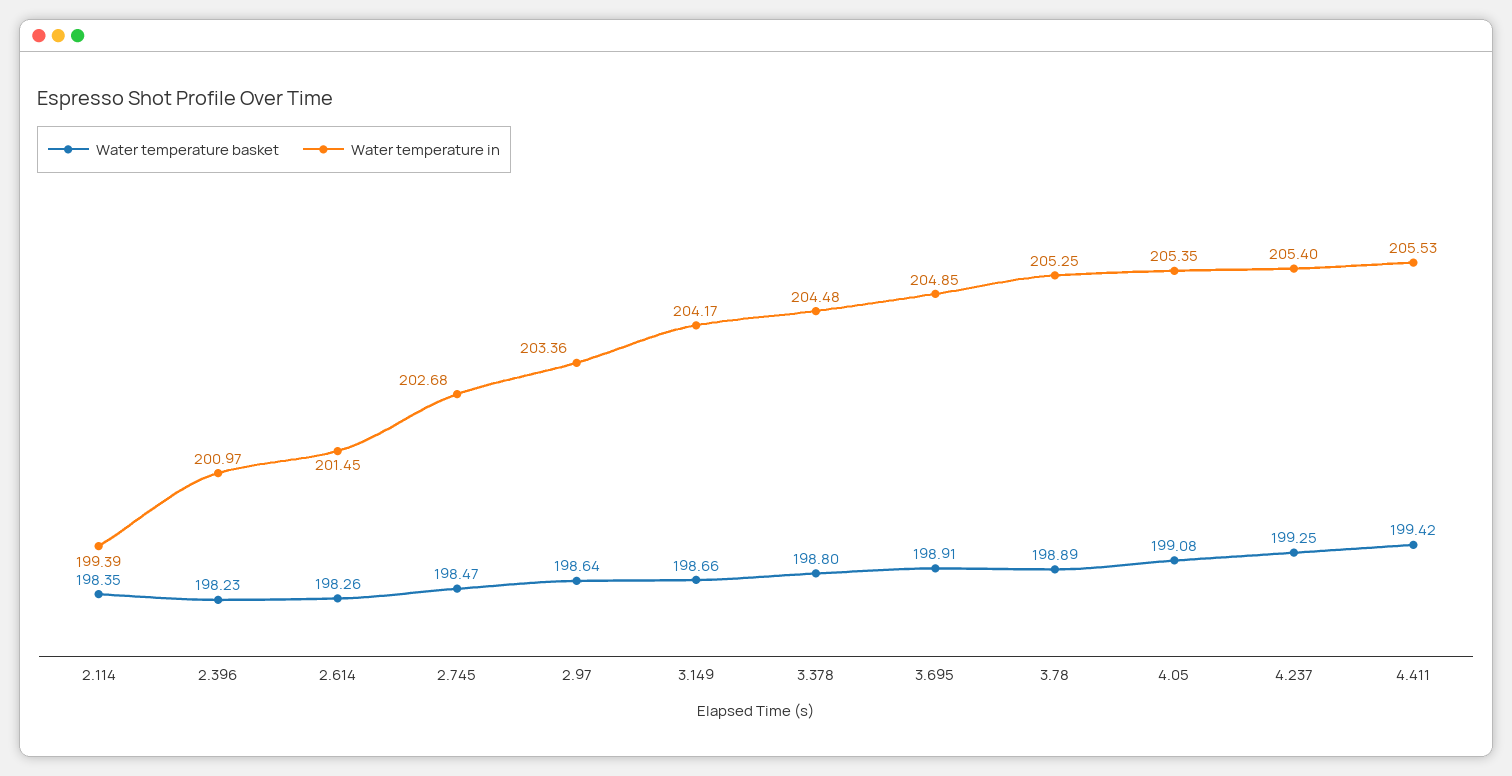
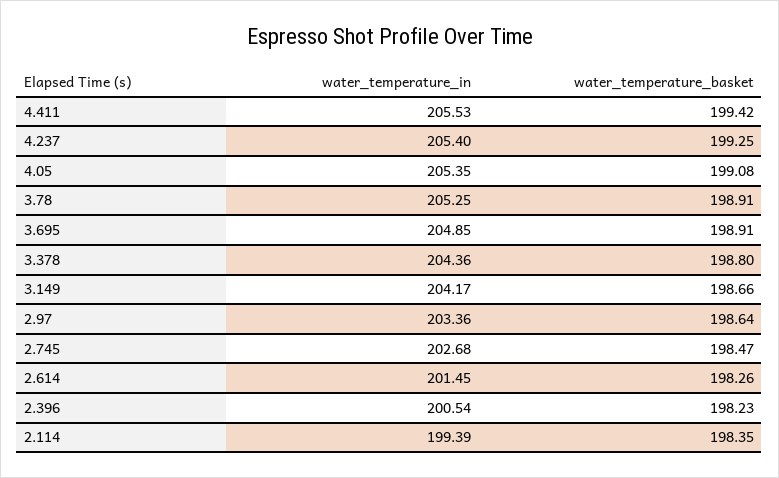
  {
    "Water temperature basket": {
      "2.114": 198.35,
      "2.396": 198.23,
      "2.614": 198.26,
      "2.745": 198.47,
      "2.97": 198.64,
      "3.149": 198.66,
      "3.378": 198.8,
      "3.695": 198.91,
-     "3.78": 198.89,
+     "3.78": 198.91,
      "4.05": 199.08,
      "4.237": 199.25,
      "4.411": 199.42
    },
    "Water temperature in": {
      "2.114": 199.39,
-     "2.396": 200.97,
+     "2.396": 200.54,
      "2.614": 201.45,
      "2.745": 202.68,
      "2.97": 203.36,
      "3.149": 204.17,
-     "3.378": 204.48,
+     "3.378": 204.36,
      "3.695": 204.85,
      "3.78": 205.25,
      "4.05": 205.35,
      "4.237": 205.4,
      "4.411": 205.53
    }
  }

